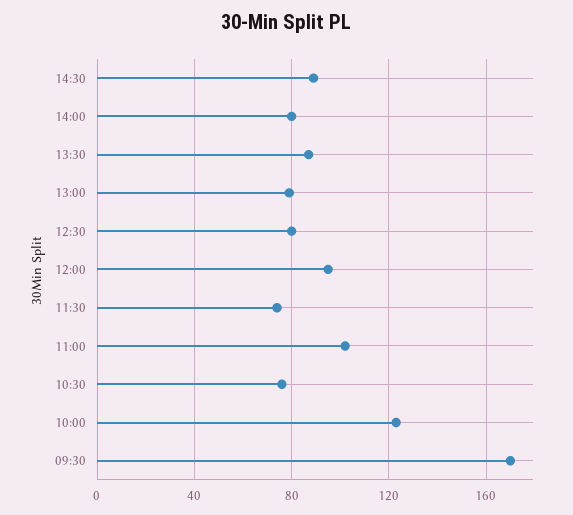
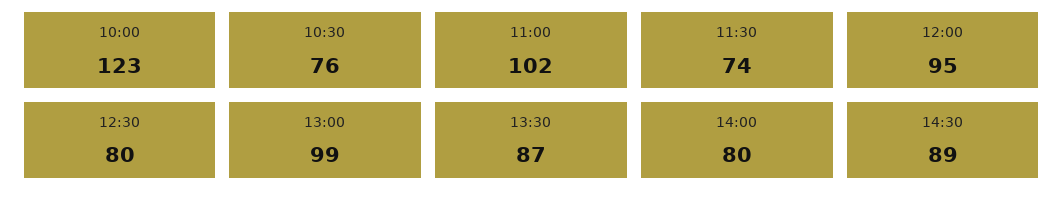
  {
    "14:30": 89,
    "14:00": 80,
    "13:30": 87,
-   "13:00": 80,
+   "13:00": 99,
    "12:30": 80,
    "12:00": 95,
    "11:30": 74,
    "11:00": 102,
    "10:30": 76,
-   "10:00": 123,
+   "10:00": 123
-   "09:30": 170
  }

